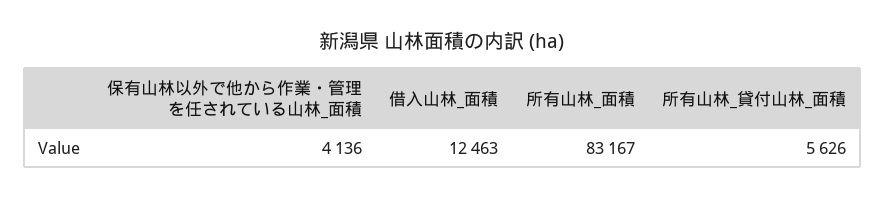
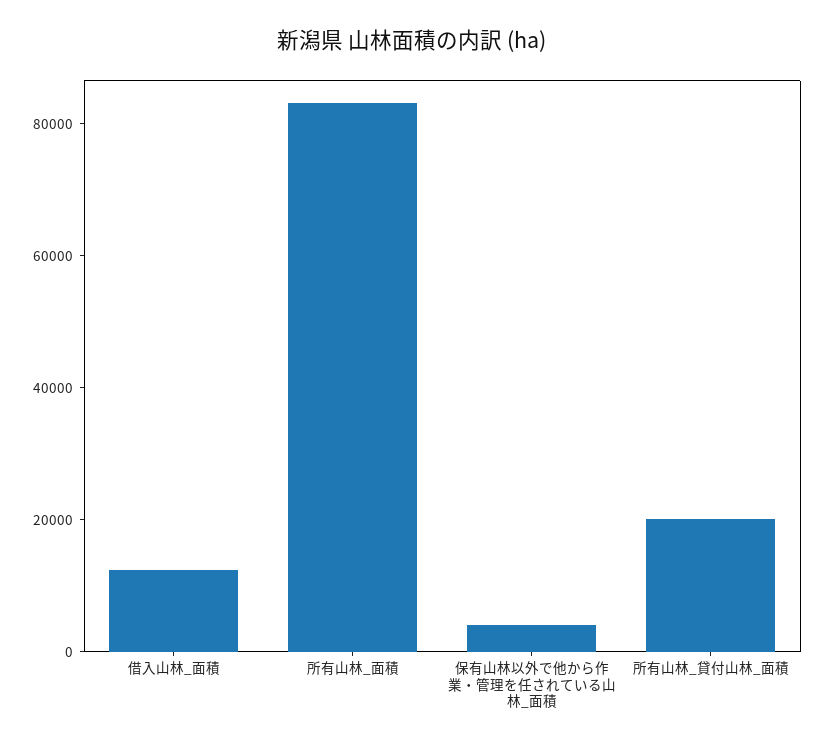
  {
    "保有山林以外で他から作業・管理を任されている山林_面積": 4136,
    "借入山林_面積": 12463,
    "所有山林_面積": 83167,
-   "所有山林_貸付山林_面積": 5626
+   "所有山林_貸付山林_面積": 20000
  }

